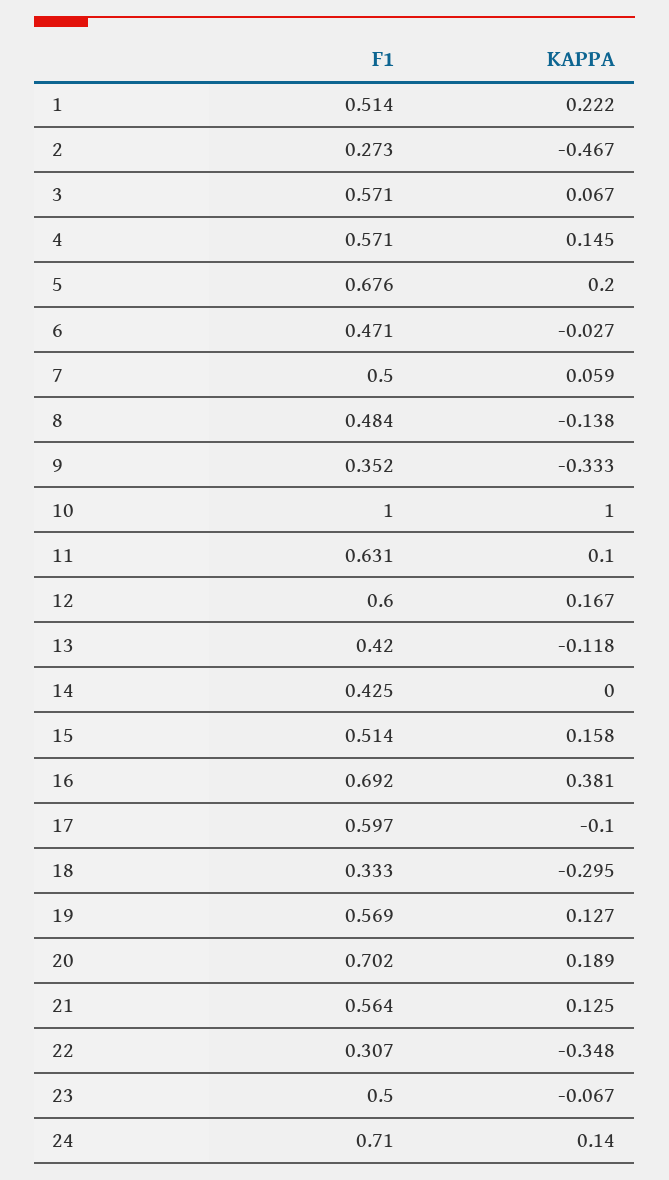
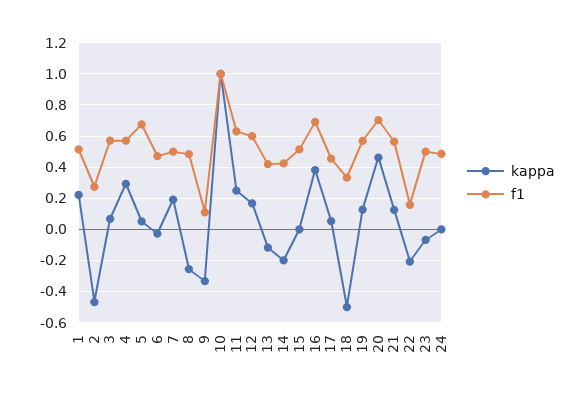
  {
    "F1": {
      "1": 0.514,
      "2": 0.273,
      "3": 0.571,
      "4": 0.571,
      "5": 0.676,
      "6": 0.471,
      "7": 0.5,
      "8": 0.484,
-     "9": 0.352,
+     "9": 0.1,
      "10": 1,
      "11": 0.631,
      "12": 0.6,
      "13": 0.42,
      "14": 0.425,
      "15": 0.514,
      "16": 0.692,
-     "17": 0.597,
+     "17": 0.45,
      "18": 0.333,
      "19": 0.569,
      "20": 0.702,
      "21": 0.564,
-     "22": 0.307,
+     "22": 0.15,
      "23": 0.5,
-     "24": 0.71
+     "24": 0.5
    },
    "KAPPA": {
      "1": 0.222,
      "2": -0.467,
      "3": 0.067,
-     "4": 0.145,
+     "4": 0.3,
-     "5": 0.2,
+     "5": 0.05,
      "6": -0.027,
-     "7": 0.059,
+     "7": 0.2,
-     "8": -0.138,
+     "8": -0.25,
      "9": -0.333,
      "10": 1,
-     "11": 0.1,
+     "11": 0.25,
      "12": 0.167,
      "13": -0.118,
-     "14": 0,
+     "14": -0.2,
-     "15": 0.158,
+     "15": 0,
      "16": 0.381,
-     "17": -0.1,
+     "17": 0.05,
-     "18": -0.295,
+     "18": -0.5,
      "19": 0.127,
-     "20": 0.189,
+     "20": 0.45,
      "21": 0.125,
-     "22": -0.348,
+     "22": -0.2,
      "23": -0.067,
-     "24": 0.14
+     "24": 0
    }
  }

